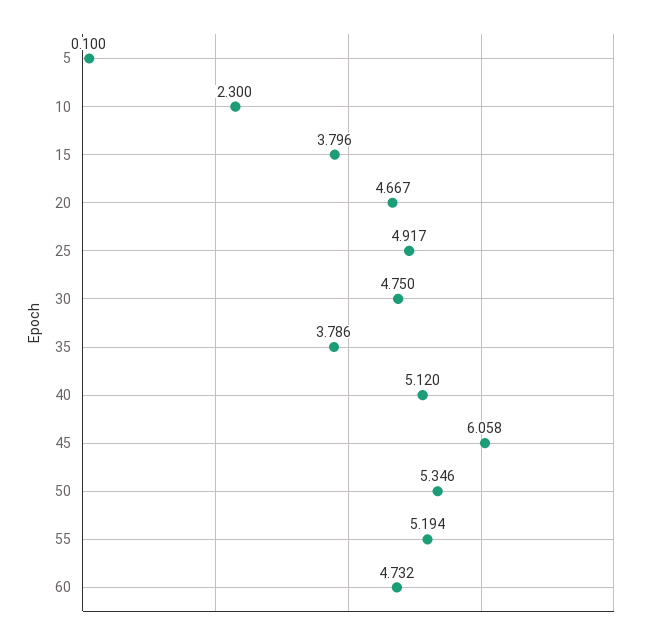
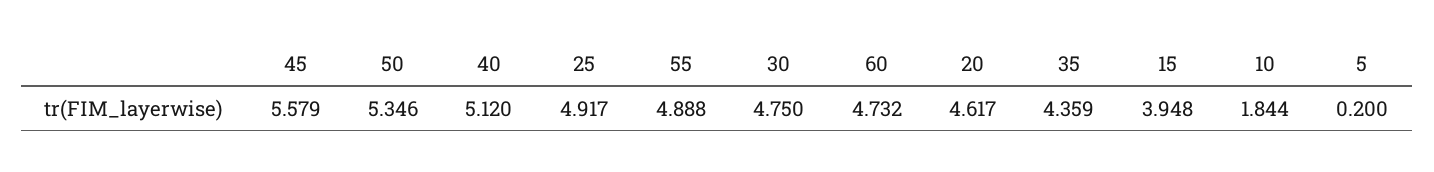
  {
-   "5": 0.1,
+   "5": 0.2,
-   "10": 2.3,
+   "10": 1.844,
-   "15": 3.796,
+   "15": 3.948,
-   "20": 4.667,
+   "20": 4.617,
    "25": 4.917,
    "30": 4.75,
-   "35": 3.786,
+   "35": 4.359,
    "40": 5.12,
-   "45": 6.058,
+   "45": 5.579,
    "50": 5.346,
-   "55": 5.194,
+   "55": 4.888,
    "60": 4.732
  }

